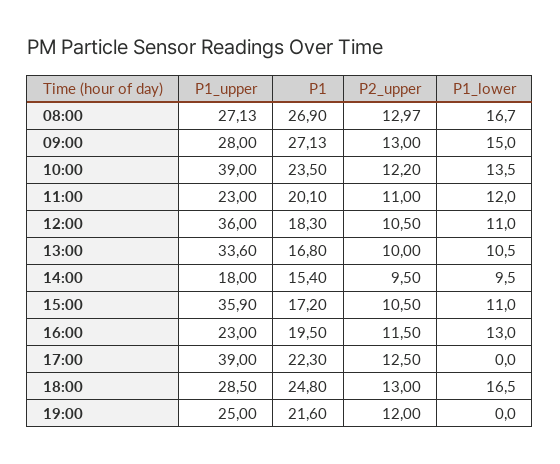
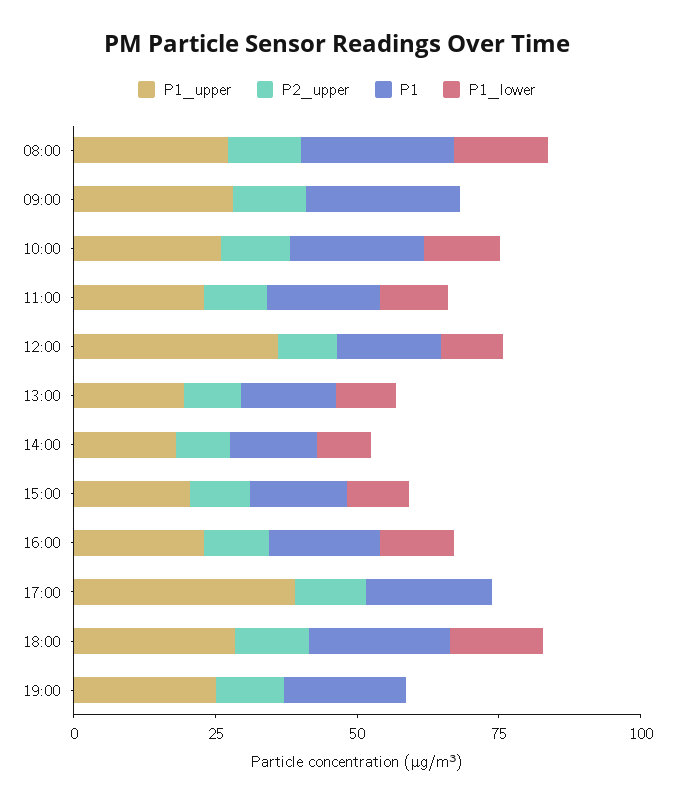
  {
    "P1_upper": {
      "08:00": 27.13,
      "09:00": 28,
-     "10:00": 39,
+     "10:00": 25,
      "11:00": 23,
      "12:00": 36,
-     "13:00": 33.6,
+     "13:00": 20,
      "14:00": 18,
-     "15:00": 35.9,
+     "15:00": 20,
      "16:00": 23,
      "17:00": 39,
      "18:00": 28.5,
      "19:00": 25
    },
    "P1": {
      "08:00": 26.9,
      "09:00": 27.13,
      "10:00": 23.5,
      "11:00": 20.1,
      "12:00": 18.3,
      "13:00": 16.8,
      "14:00": 15.4,
      "15:00": 17.2,
      "16:00": 19.5,
      "17:00": 22.3,
      "18:00": 24.8,
      "19:00": 21.6
    },
    "P2_upper": {
      "08:00": 12.97,
      "09:00": 13,
      "10:00": 12.2,
      "11:00": 11,
      "12:00": 10.5,
      "13:00": 10,
      "14:00": 9.5,
      "15:00": 10.5,
      "16:00": 11.5,
      "17:00": 12.5,
      "18:00": 13,
      "19:00": 12
    },
    "P1_lower": {
      "08:00": 16.7,
-     "09:00": 15,
+     "09:00": 0,
      "10:00": 13.5,
      "11:00": 12,
      "12:00": 11,
      "13:00": 10.5,
      "14:00": 9.5,
      "15:00": 11,
      "16:00": 13,
      "17:00": 0,
      "18:00": 16.5,
      "19:00": 0
    }
  }

